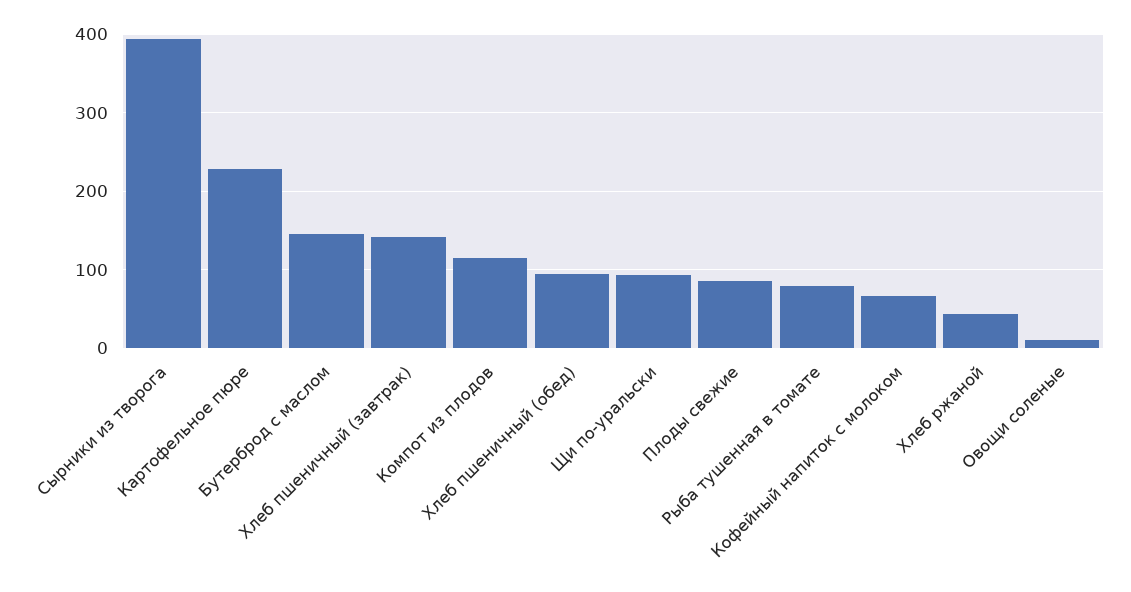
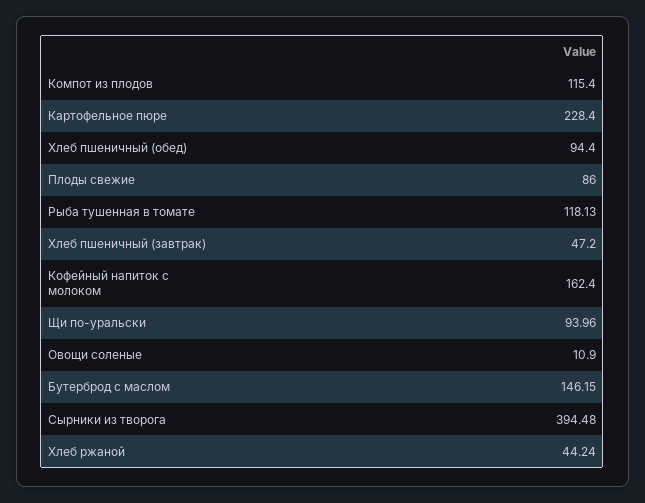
  {
    "Сырники из творога": 394.48,
    "Картофельное пюре": 228.4,
    "Бутерброд с маслом": 146.15,
-   "Хлеб пшеничный (завтрак)": 140,
+   "Хлеб пшеничный (завтрак)": 47.2,
    "Компот из плодов": 115.4,
    "Хлеб пшеничный (обед)": 94.4,
    "Щи по-уральски": 93.96,
    "Плоды свежие": 86,
-   "Рыба тушенная в томате": 80,
+   "Рыба тушенная в томате": 118.13,
-   "Кофейный напиток с молоком": 70,
+   "Кофейный напиток с молоком": 162.4,
    "Хлеб ржаной": 44.24,
    "Овощи соленые": 10.9
  }

